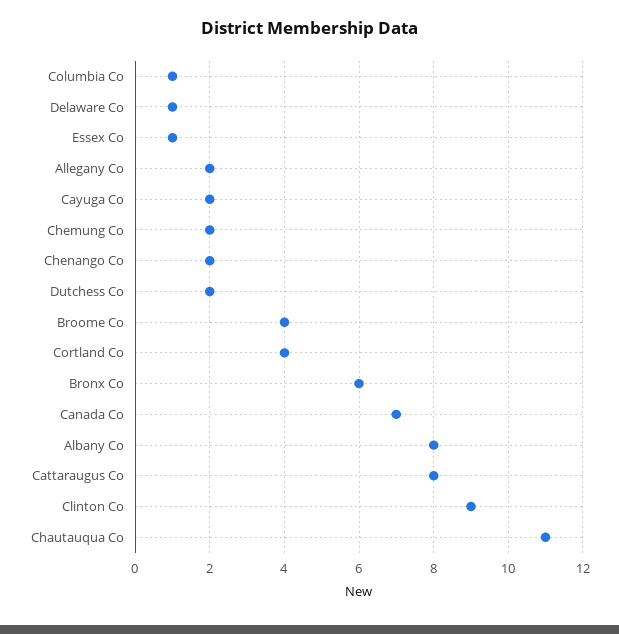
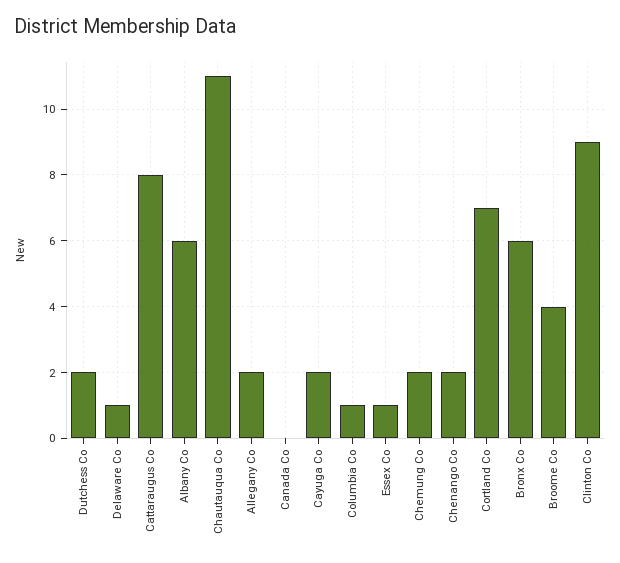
  {
    "Columbia Co": 1,
    "Delaware Co": 1,
    "Essex Co": 1,
    "Allegany Co": 2,
    "Cayuga Co": 2,
    "Chemung Co": 2,
    "Chenango Co": 2,
    "Dutchess Co": 2,
    "Broome Co": 4,
-   "Cortland Co": 4,
+   "Cortland Co": 7,
    "Bronx Co": 6,
-   "Canada Co": 7,
+   "Canada Co": 0,
-   "Albany Co": 8,
+   "Albany Co": 6,
    "Cattaraugus Co": 8,
    "Clinton Co": 9,
    "Chautauqua Co": 11
  }

